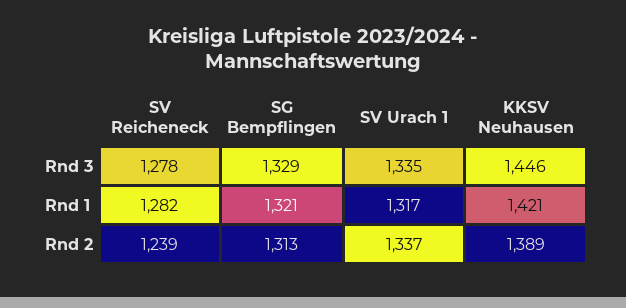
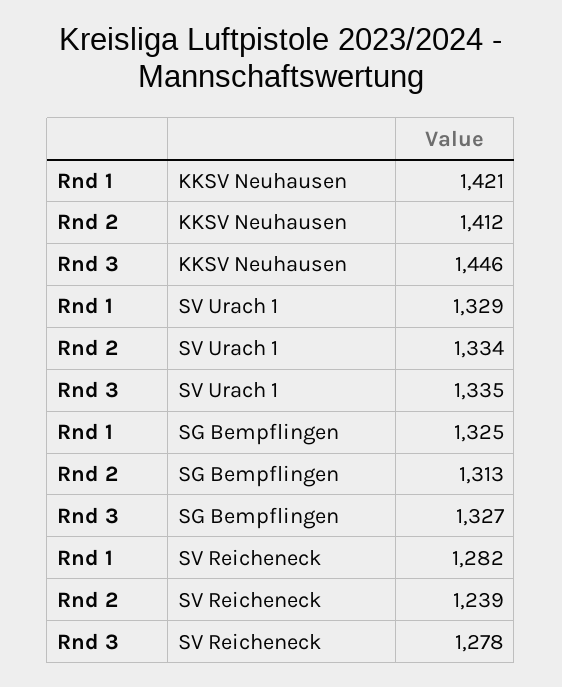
  {
    "SV Reicheneck": {
      "Rnd 3": 1278,
      "Rnd 1": 1282,
      "Rnd 2": 1239
    },
    "SG Bempflingen": {
-     "Rnd 3": 1329,
+     "Rnd 3": 1327,
-     "Rnd 1": 1321,
+     "Rnd 1": 1325,
      "Rnd 2": 1313
    },
    "SV Urach 1": {
      "Rnd 3": 1335,
-     "Rnd 1": 1317,
+     "Rnd 1": 1329,
-     "Rnd 2": 1337
+     "Rnd 2": 1334
    },
    "KKSV Neuhausen": {
      "Rnd 3": 1446,
      "Rnd 1": 1421,
-     "Rnd 2": 1389
+     "Rnd 2": 1412
    }
  }

